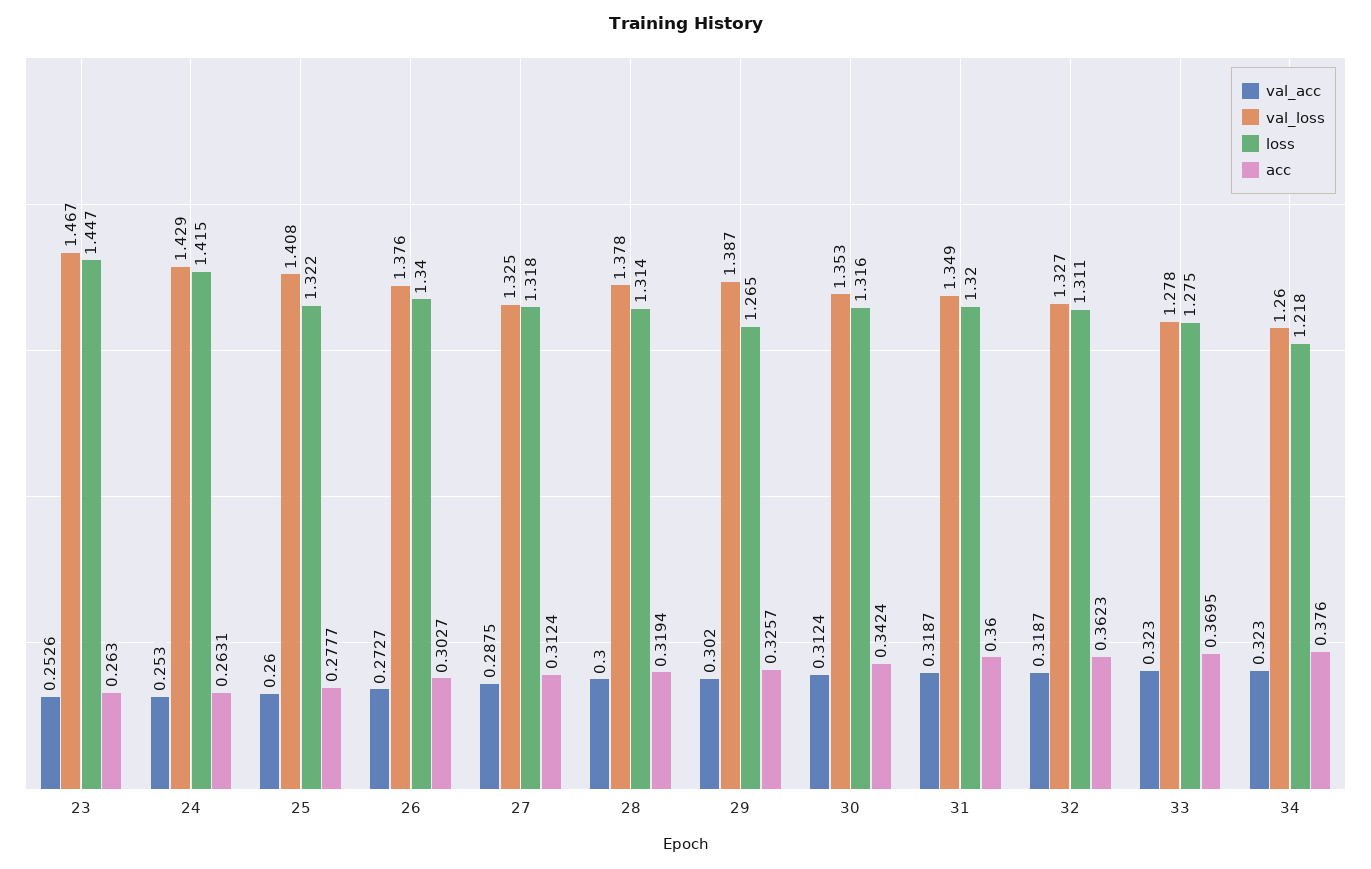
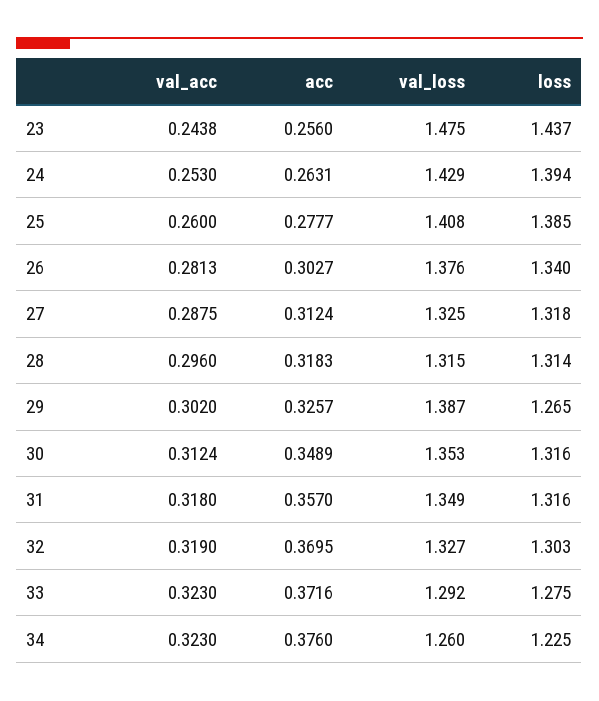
  {
    "val_acc": {
-     "23": 0.2526,
+     "23": 0.2438,
      "24": 0.253,
      "25": 0.26,
-     "26": 0.2727,
+     "26": 0.2813,
      "27": 0.2875,
-     "28": 0.3,
+     "28": 0.296,
      "29": 0.302,
      "30": 0.3124,
-     "31": 0.3187,
+     "31": 0.318,
-     "32": 0.3187,
+     "32": 0.319,
      "33": 0.323,
      "34": 0.323
    },
    "val_loss": {
-     "23": 1.467,
+     "23": 1.475,
      "24": 1.429,
      "25": 1.408,
      "26": 1.376,
      "27": 1.325,
-     "28": 1.378,
+     "28": 1.315,
      "29": 1.387,
      "30": 1.353,
      "31": 1.349,
      "32": 1.327,
-     "33": 1.278,
+     "33": 1.292,
      "34": 1.26
    },
    "loss": {
-     "23": 1.447,
+     "23": 1.437,
-     "24": 1.415,
+     "24": 1.394,
-     "25": 1.322,
+     "25": 1.385,
      "26": 1.34,
      "27": 1.318,
      "28": 1.314,
      "29": 1.265,
      "30": 1.316,
-     "31": 1.32,
+     "31": 1.316,
-     "32": 1.311,
+     "32": 1.303,
      "33": 1.275,
-     "34": 1.218
+     "34": 1.225
    },
    "acc": {
-     "23": 0.263,
+     "23": 0.256,
      "24": 0.2631,
      "25": 0.2777,
      "26": 0.3027,
      "27": 0.3124,
-     "28": 0.3194,
+     "28": 0.3183,
      "29": 0.3257,
-     "30": 0.3424,
+     "30": 0.3489,
-     "31": 0.36,
+     "31": 0.357,
-     "32": 0.3623,
+     "32": 0.3695,
-     "33": 0.3695,
+     "33": 0.3716,
      "34": 0.376
    }
  }

